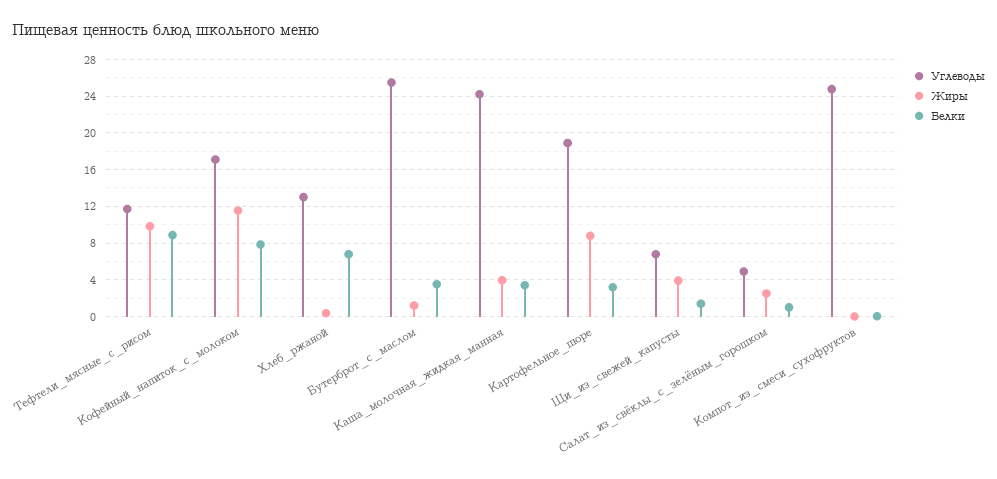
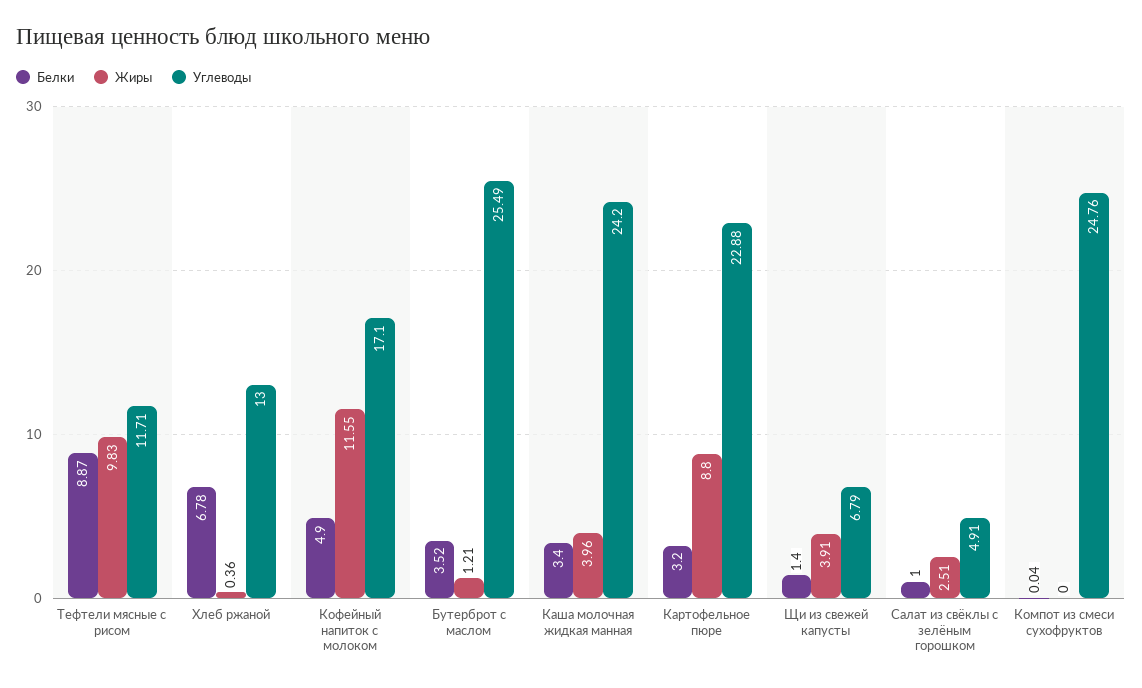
  {
    "Углеводы": {
      "Тефтели_мясные_с_рисом": 11.71,
      "Кофейный_напиток_с_молоком": 17.1,
      "Хлеб_ржаной": 13,
      "Бутерброт_с_маслом": 25.49,
      "Каша_молочная_жидкая_манная": 24.2,
-     "Картофельное_пюре": 19,
+     "Картофельное_пюре": 22.88,
      "Щи_из_свежей_капусты": 6.79,
      "Салат_из_свёклы_с_зелёным_горошком": 4.91,
      "Компот_из_смеси_сухофруктов": 24.76
    },
    "Жиры": {
      "Тефтели_мясные_с_рисом": 9.83,
      "Кофейный_напиток_с_молоком": 11.55,
      "Хлеб_ржаной": 0.36,
      "Бутерброт_с_маслом": 1.21,
      "Каша_молочная_жидкая_манная": 3.96,
      "Картофельное_пюре": 8.8,
      "Щи_из_свежей_капусты": 3.91,
      "Салат_из_свёклы_с_зелёным_горошком": 2.51,
      "Компот_из_смеси_сухофруктов": 0
    },
    "Белки": {
      "Тефтели_мясные_с_рисом": 8.87,
-     "Кофейный_напиток_с_молоком": 8,
+     "Кофейный_напиток_с_молоком": 4.9,
      "Хлеб_ржаной": 6.78,
      "Бутерброт_с_маслом": 3.52,
      "Каша_молочная_жидкая_манная": 3.4,
      "Картофельное_пюре": 3.2,
      "Щи_из_свежей_капусты": 1.4,
      "Салат_из_свёклы_с_зелёным_горошком": 1,
      "Компот_из_смеси_сухофруктов": 0.04
    }
  }

